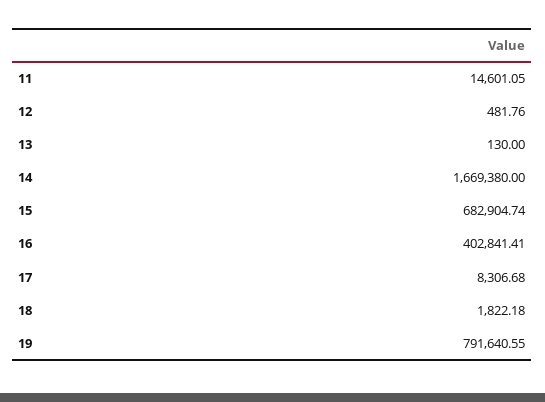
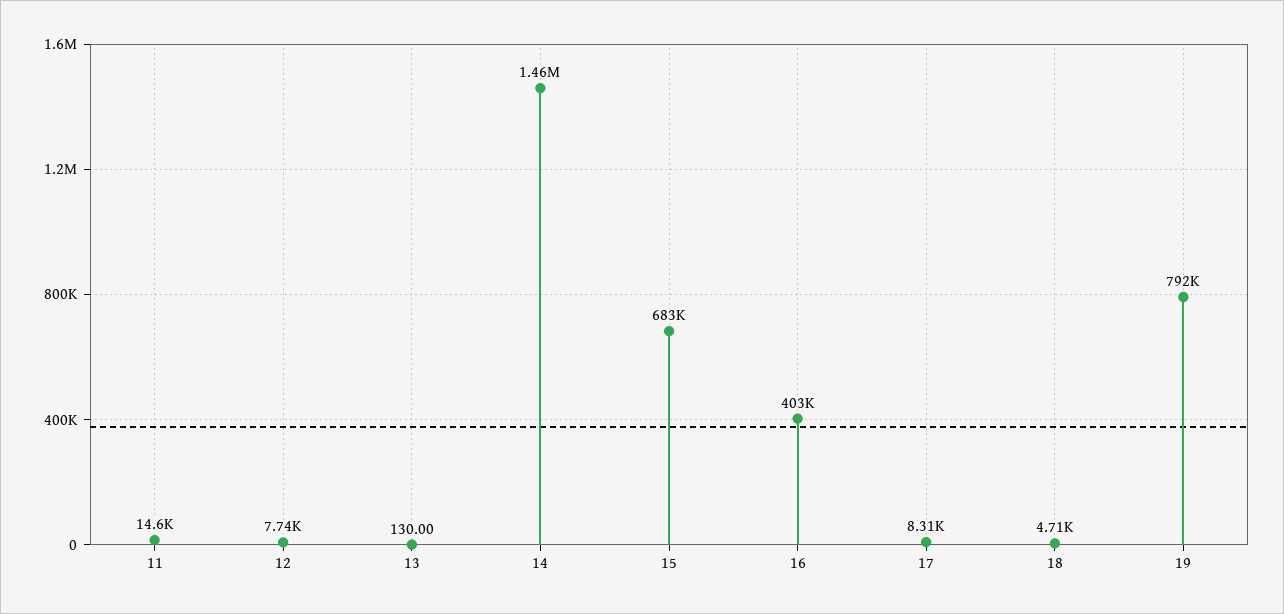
  {
    "11": 14601.05,
-   "12": 481.76,
+   "12": 7740,
    "13": 130,
-   "14": 1669380,
+   "14": 1460000,
    "15": 682904.74,
    "16": 402841.41,
    "17": 8306.68,
-   "18": 1822.18,
+   "18": 4710,
    "19": 791640.55
  }

